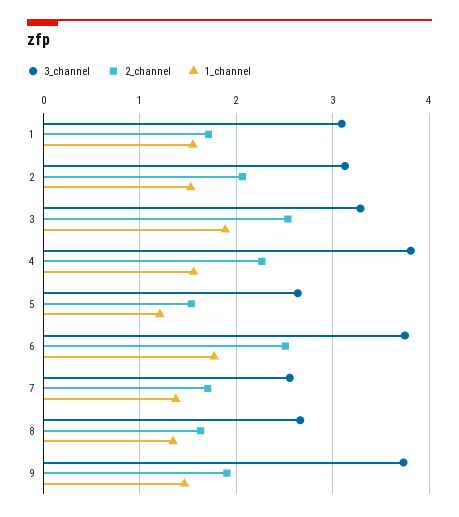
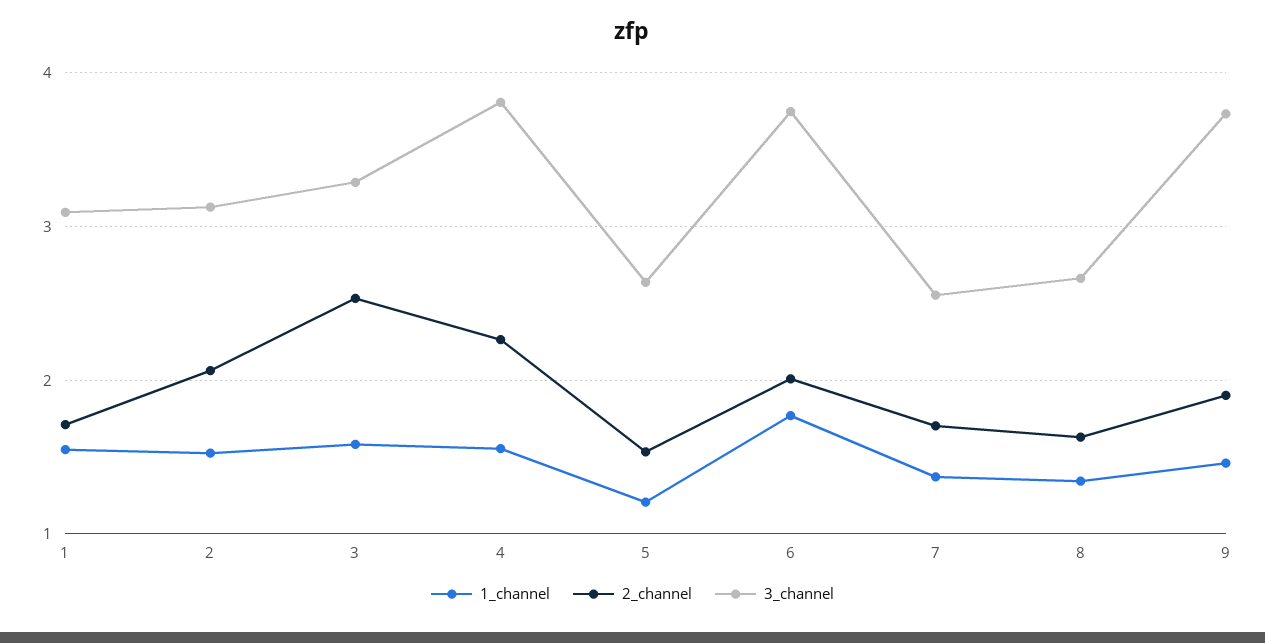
  {
    "3_channel": {
      "1": 3.1,
      "2": 3.1,
      "3": 3.3,
      "4": 3.8,
      "5": 2.6,
      "6": 3.7,
      "7": 2.6,
      "8": 2.7,
      "9": 3.7
    },
    "2_channel": {
      "1": 1.7,
      "2": 2.1,
      "3": 2.5,
      "4": 2.3,
      "5": 1.5,
-     "6": 2.5,
+     "6": 2,
      "7": 1.7,
      "8": 1.6,
      "9": 1.9
    },
    "1_channel": {
      "1": 1.5,
      "2": 1.5,
-     "3": 1.9,
+     "3": 1.6,
      "4": 1.6,
      "5": 1.2,
      "6": 1.8,
      "7": 1.4,
      "8": 1.3,
      "9": 1.5
    }
  }

